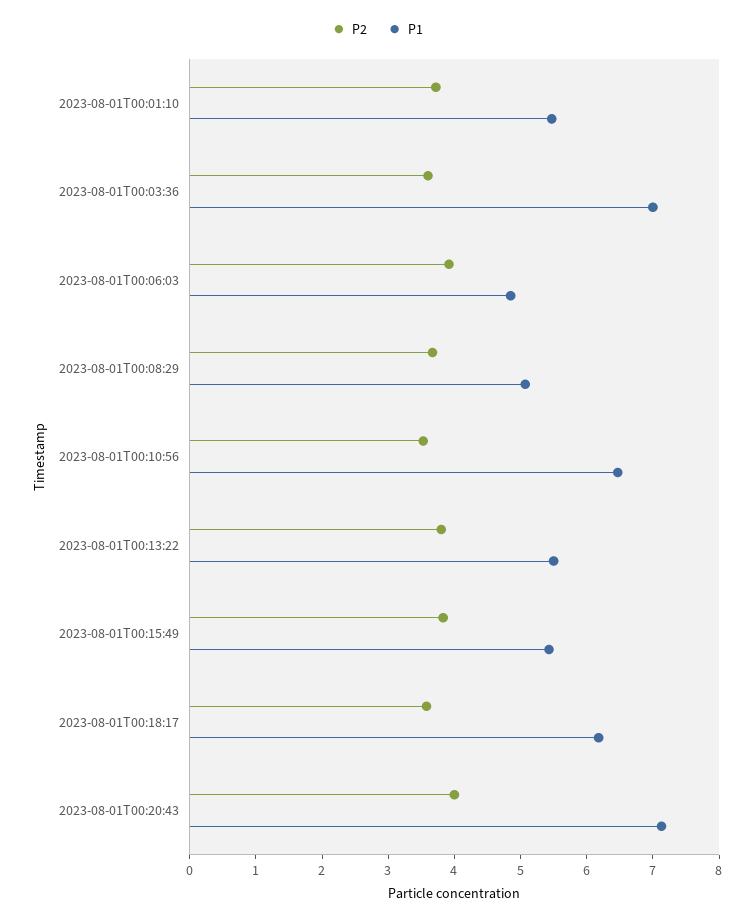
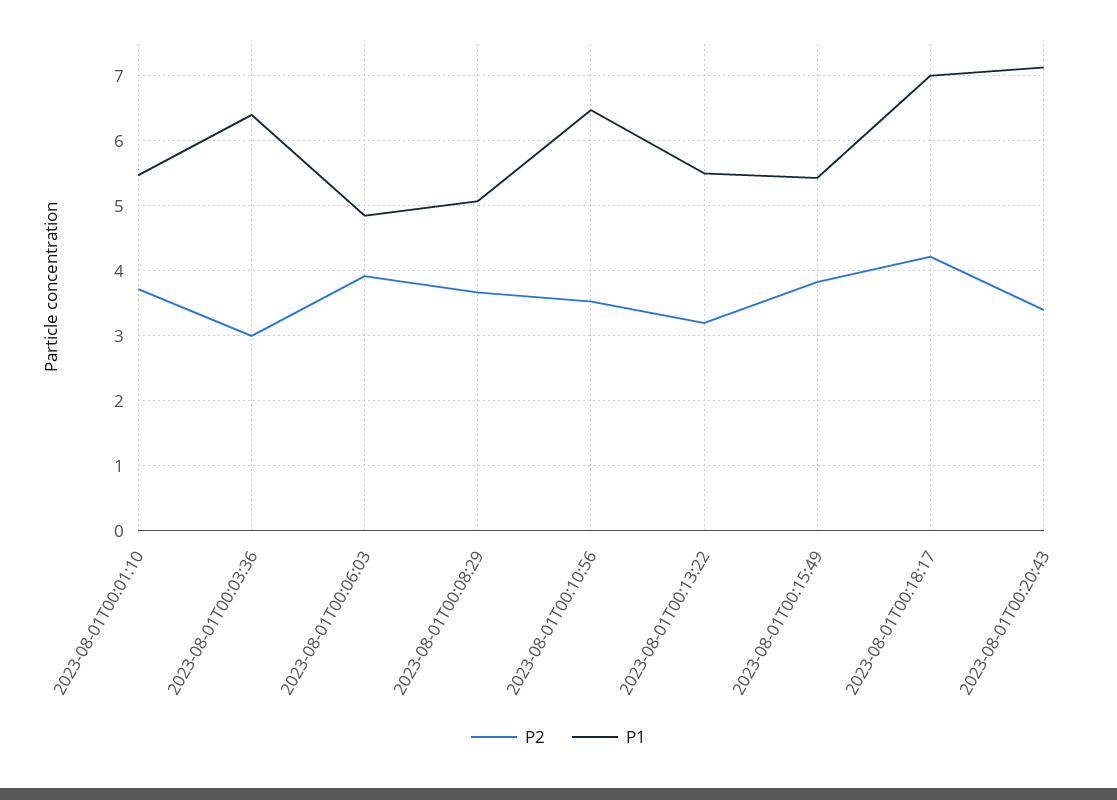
  {
    "P2": {
      "2023-08-01T00:01:10": 3.7,
-     "2023-08-01T00:03:36": 3.6,
+     "2023-08-01T00:03:36": 3,
      "2023-08-01T00:06:03": 3.9,
      "2023-08-01T00:08:29": 3.7,
      "2023-08-01T00:10:56": 3.5,
-     "2023-08-01T00:13:22": 3.8,
+     "2023-08-01T00:13:22": 3.2,
      "2023-08-01T00:15:49": 3.8,
-     "2023-08-01T00:18:17": 3.6,
+     "2023-08-01T00:18:17": 4.2,
-     "2023-08-01T00:20:43": 4
+     "2023-08-01T00:20:43": 3.4
    },
    "P1": {
      "2023-08-01T00:01:10": 5.5,
-     "2023-08-01T00:03:36": 7,
+     "2023-08-01T00:03:36": 6.4,
      "2023-08-01T00:06:03": 4.9,
      "2023-08-01T00:08:29": 5.1,
      "2023-08-01T00:10:56": 6.5,
      "2023-08-01T00:13:22": 5.5,
      "2023-08-01T00:15:49": 5.4,
-     "2023-08-01T00:18:17": 6.2,
+     "2023-08-01T00:18:17": 7,
      "2023-08-01T00:20:43": 7.1
    }
  }

